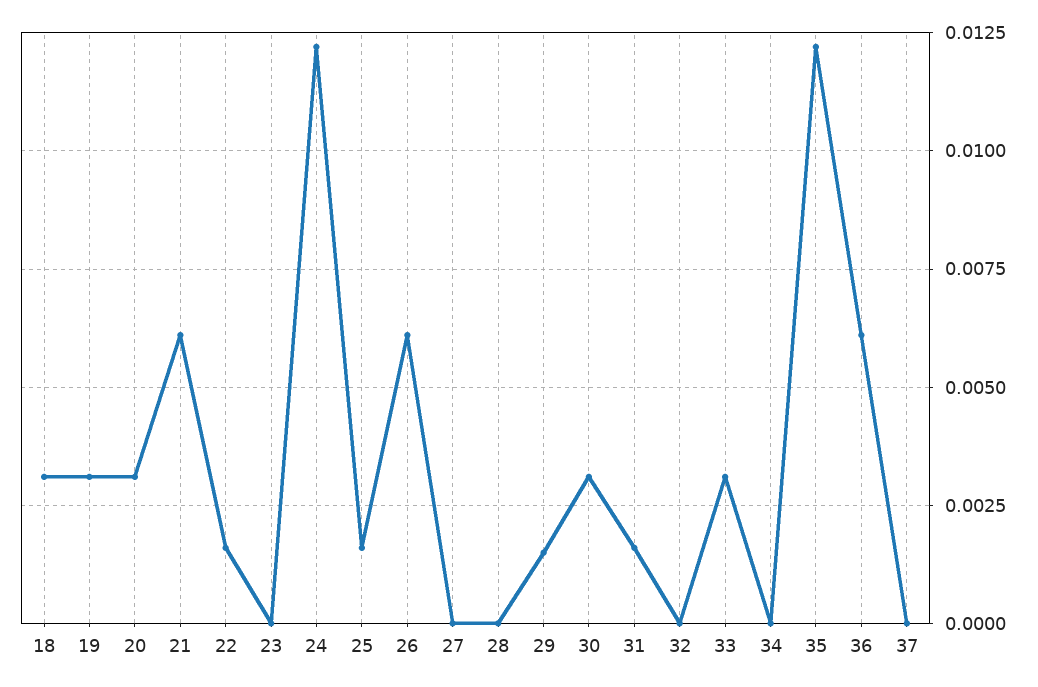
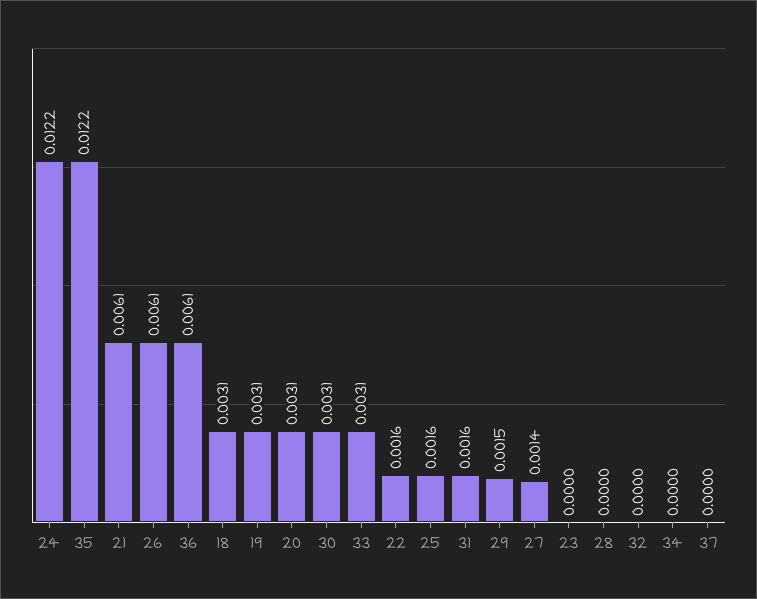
  {
    "18": 0.0031,
    "19": 0.0031,
    "20": 0.0031,
    "21": 0.0061,
    "22": 0.0016,
    "23": 0,
    "24": 0.0122,
    "25": 0.0016,
    "26": 0.0061,
-   "27": 0,
+   "27": 0.0014,
    "28": 0,
    "29": 0.0015,
    "30": 0.0031,
    "31": 0.0016,
    "32": 0,
    "33": 0.0031,
    "34": 0,
    "35": 0.0122,
    "36": 0.0061,
    "37": 0
  }

